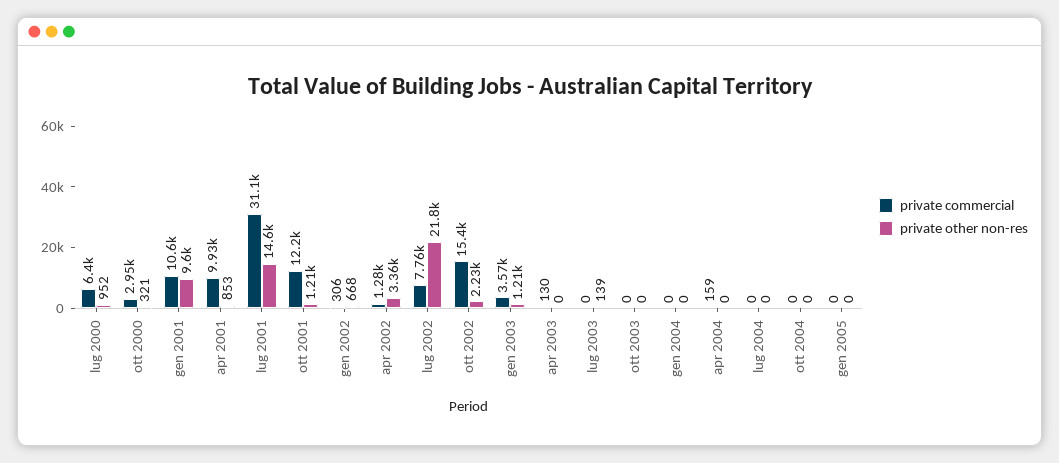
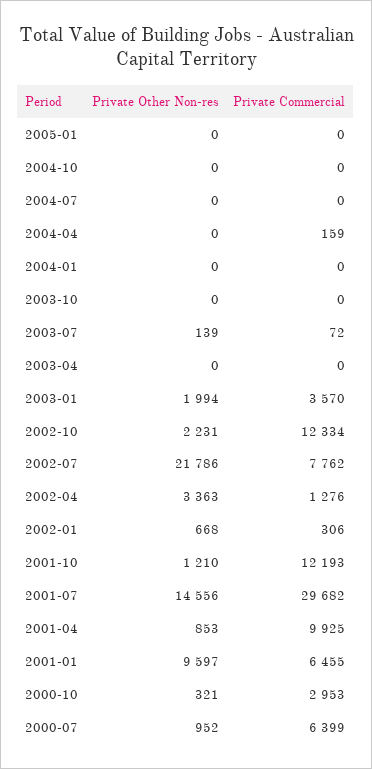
  {
    "private commercial": {
      "lug 2000": 6399,
      "ott 2000": 2953,
-     "gen 2001": 10600,
+     "gen 2001": 6455,
      "apr 2001": 9925,
-     "lug 2001": 31100,
+     "lug 2001": 29682,
      "ott 2001": 12193,
      "gen 2002": 306,
      "apr 2002": 1276,
      "lug 2002": 7762,
-     "ott 2002": 15400,
+     "ott 2002": 12334,
      "gen 2003": 3570,
-     "apr 2003": 130,
+     "apr 2003": 0,
-     "lug 2003": 0,
+     "lug 2003": 72,
      "ott 2003": 0,
      "gen 2004": 0,
      "apr 2004": 159,
      "lug 2004": 0,
      "ott 2004": 0,
      "gen 2005": 0
    },
    "private other non-res": {
      "lug 2000": 952,
      "ott 2000": 321,
      "gen 2001": 9597,
      "apr 2001": 853,
      "lug 2001": 14556,
      "ott 2001": 1210,
      "gen 2002": 668,
      "apr 2002": 3363,
      "lug 2002": 21786,
      "ott 2002": 2231,
-     "gen 2003": 1210,
+     "gen 2003": 1994,
      "apr 2003": 0,
      "lug 2003": 139,
      "ott 2003": 0,
      "gen 2004": 0,
      "apr 2004": 0,
      "lug 2004": 0,
      "ott 2004": 0,
      "gen 2005": 0
    }
  }

